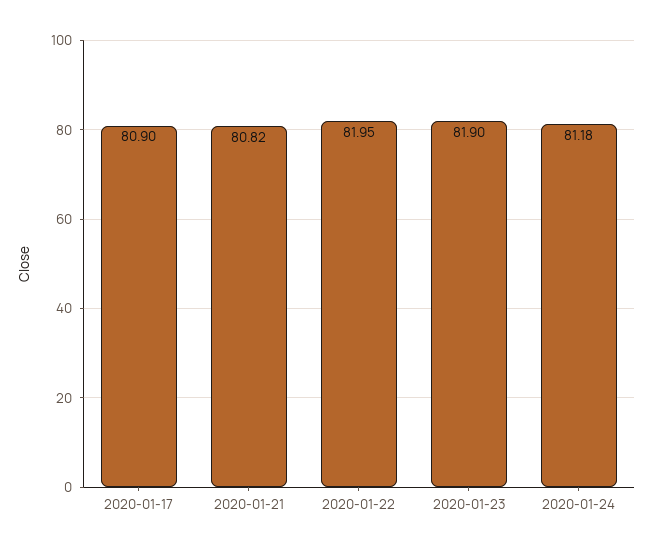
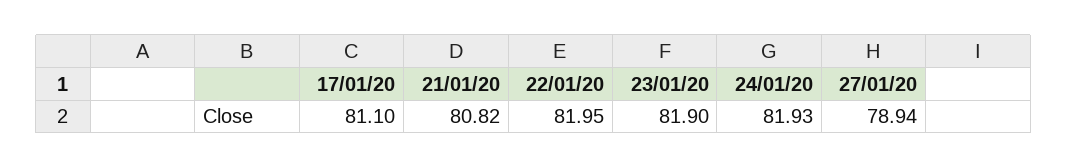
  {
-   "2020-01-17": 80.9,
+   "2020-01-17": 81.1,
    "2020-01-21": 80.82,
    "2020-01-22": 81.95,
    "2020-01-23": 81.9,
-   "2020-01-24": 81.18
+   "2020-01-24": 81.93,
+   "27/01/20": 78.94
  }

